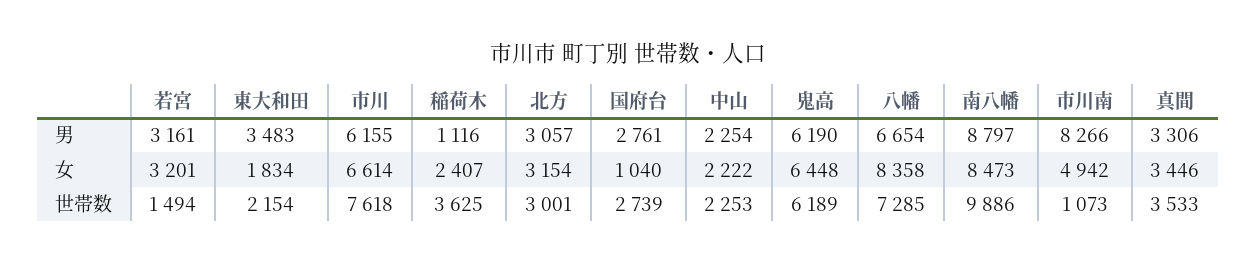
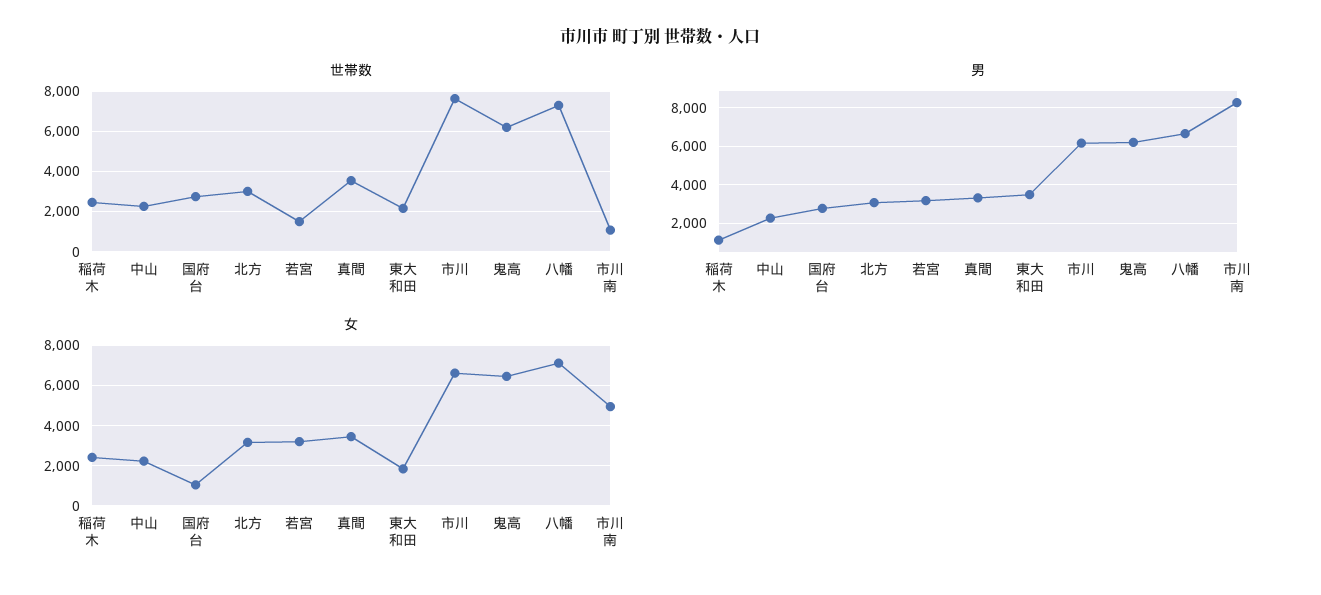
  {
    "男": {
      "若宮": 3161,
      "東大和田": 3483,
      "市川": 6155,
      "稲荷木": 1116,
      "北方": 3057,
      "国府台": 2761,
      "中山": 2254,
      "鬼高": 6190,
      "八幡": 6654,
-     "南八幡": 8797,
      "市川南": 8266,
      "真間": 3306
    },
    "女": {
      "若宮": 3201,
      "東大和田": 1834,
      "市川": 6614,
      "稲荷木": 2407,
      "北方": 3154,
      "国府台": 1040,
      "中山": 2222,
      "鬼高": 6448,
-     "八幡": 8358,
+     "八幡": 7000,
-     "南八幡": 8473,
      "市川南": 4942,
      "真間": 3446
    },
    "世帯数": {
      "若宮": 1494,
      "東大和田": 2154,
      "市川": 7618,
-     "稲荷木": 3625,
+     "稲荷木": 2500,
      "北方": 3001,
      "国府台": 2739,
      "中山": 2253,
      "鬼高": 6189,
      "八幡": 7285,
-     "南八幡": 9886,
      "市川南": 1073,
      "真間": 3533
    }
  }

